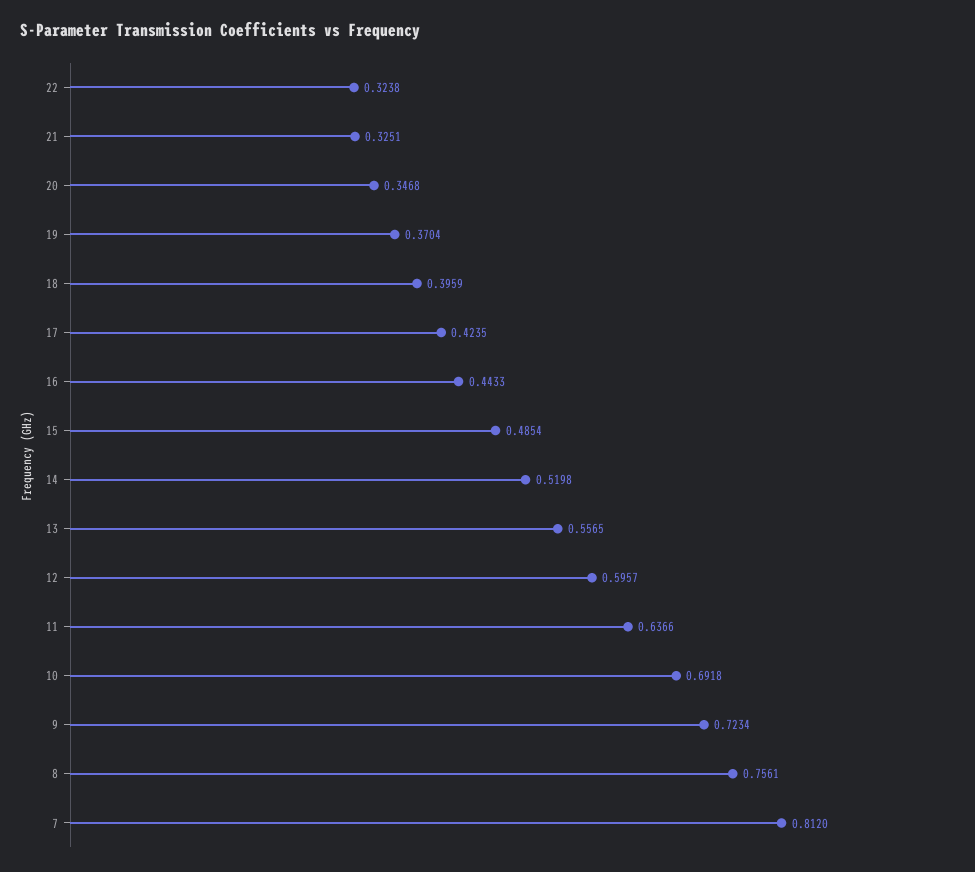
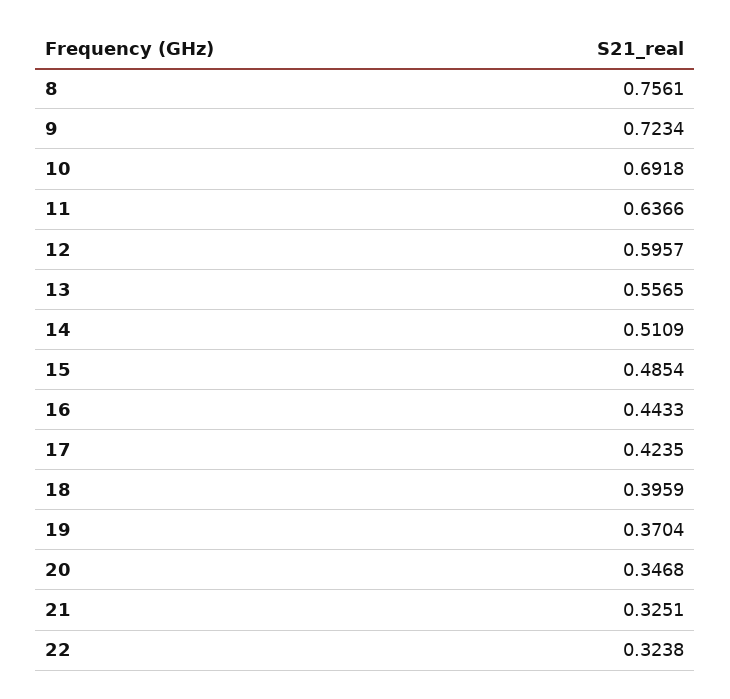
  {
    "22": 0.3238,
    "21": 0.3251,
    "20": 0.3468,
    "19": 0.3704,
    "18": 0.3959,
    "17": 0.4235,
    "16": 0.4433,
    "15": 0.4854,
-   "14": 0.5198,
+   "14": 0.5109,
    "13": 0.5565,
    "12": 0.5957,
    "11": 0.6366,
    "10": 0.6918,
    "9": 0.7234,
-   "8": 0.7561,
+   "8": 0.7561
-   "7": 0.812
  }

